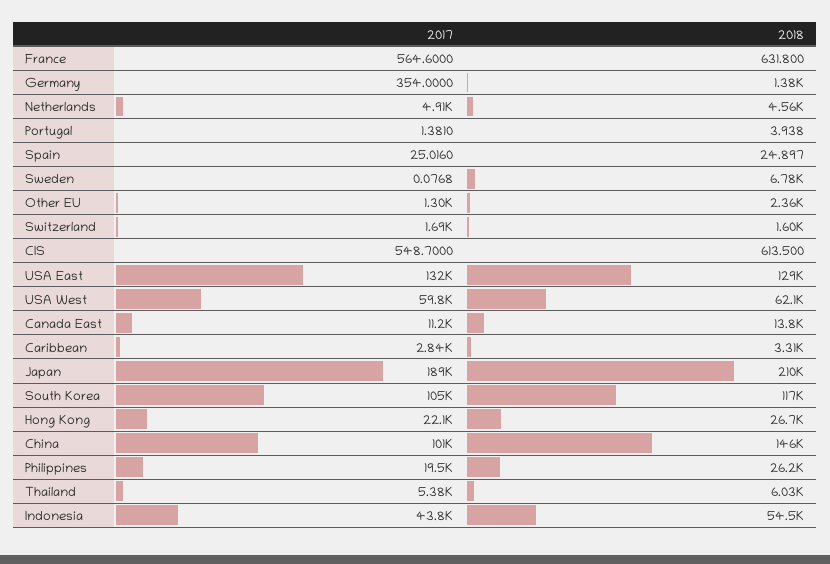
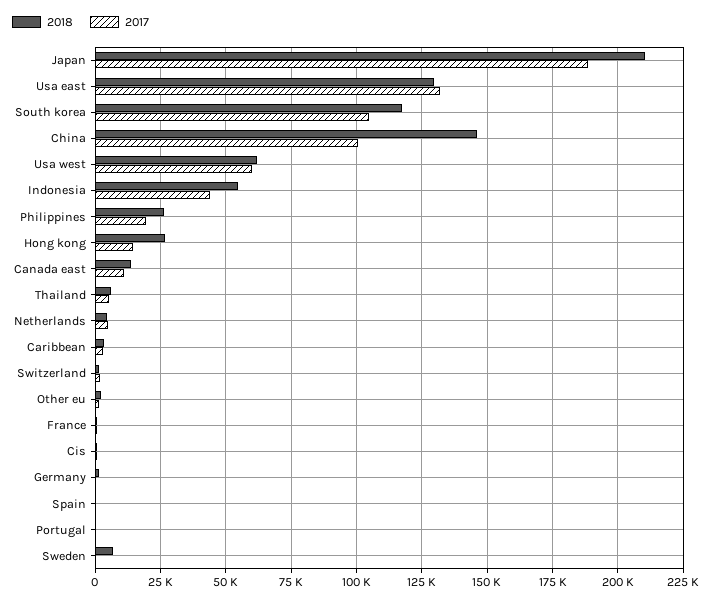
  {
    "2017": {
      "France": 564.6,
      "Germany": 354,
      "Netherlands": 4910,
      "Portugal": 1.381,
      "Spain": 25.016,
      "Sweden": 0.0768,
      "Other EU": 1300,
      "Switzerland": 1690,
      "CIS": 548.7,
      "USA East": 132000,
      "USA West": 59800,
      "Canada East": 11200,
      "Caribbean": 2840,
      "Japan": 189000,
      "South Korea": 105000,
-     "Hong Kong": 22100,
+     "Hong Kong": 15000,
      "China": 101000,
      "Philippines": 19500,
      "Thailand": 5380,
      "Indonesia": 43800
    },
    "2018": {
      "France": 631.8,
      "Germany": 1380,
      "Netherlands": 4560,
      "Portugal": 3.938,
      "Spain": 24.897,
      "Sweden": 6780,
      "Other EU": 2360,
      "Switzerland": 1600,
      "CIS": 613.5,
      "USA East": 129000,
      "USA West": 62100,
      "Canada East": 13800,
      "Caribbean": 3310,
      "Japan": 210000,
      "South Korea": 117000,
      "Hong Kong": 26700,
      "China": 146000,
      "Philippines": 26200,
      "Thailand": 6030,
      "Indonesia": 54500
    }
  }

